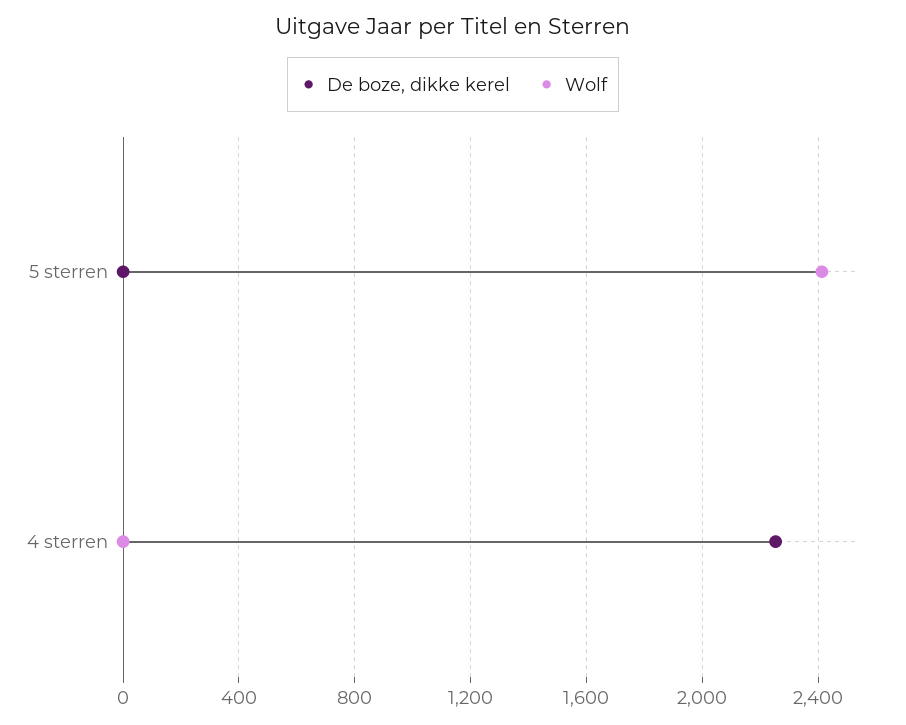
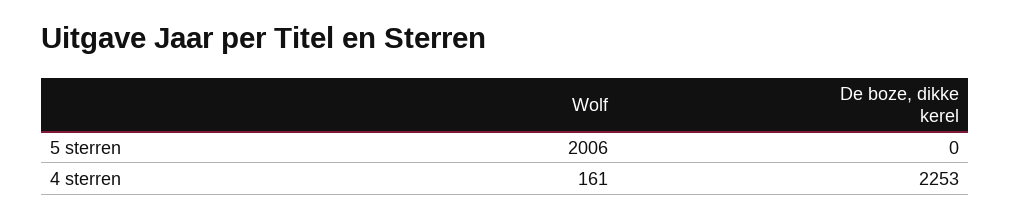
  {
    "De boze, dikke kerel": {
      "5 sterren": 0,
      "4 sterren": 2253
    },
    "Wolf": {
-     "5 sterren": 2400,
+     "5 sterren": 2006,
-     "4 sterren": 0
+     "4 sterren": 161
    }
  }

